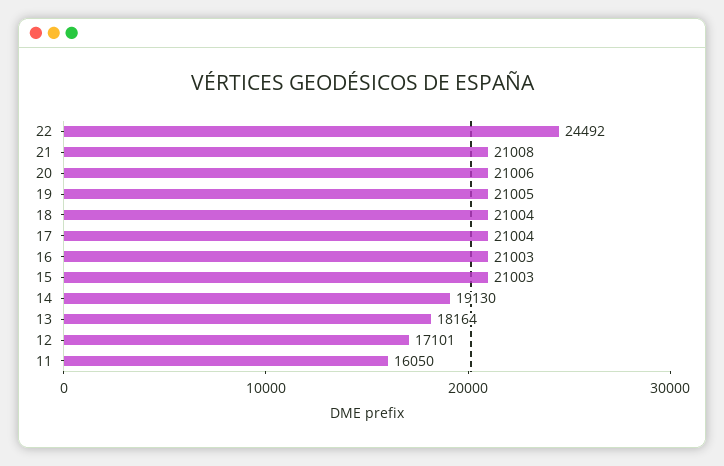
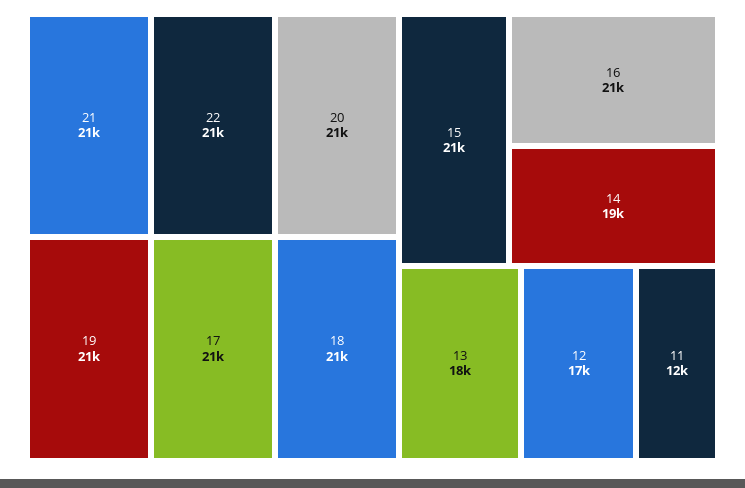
  {
-   "22": 24492,
+   "22": 21000,
    "21": 21008,
    "20": 21006,
    "19": 21005,
    "18": 21004,
    "17": 21004,
    "16": 21003,
    "15": 21003,
    "14": 19130,
    "13": 18164,
    "12": 17101,
-   "11": 16050
+   "11": 12000
  }

